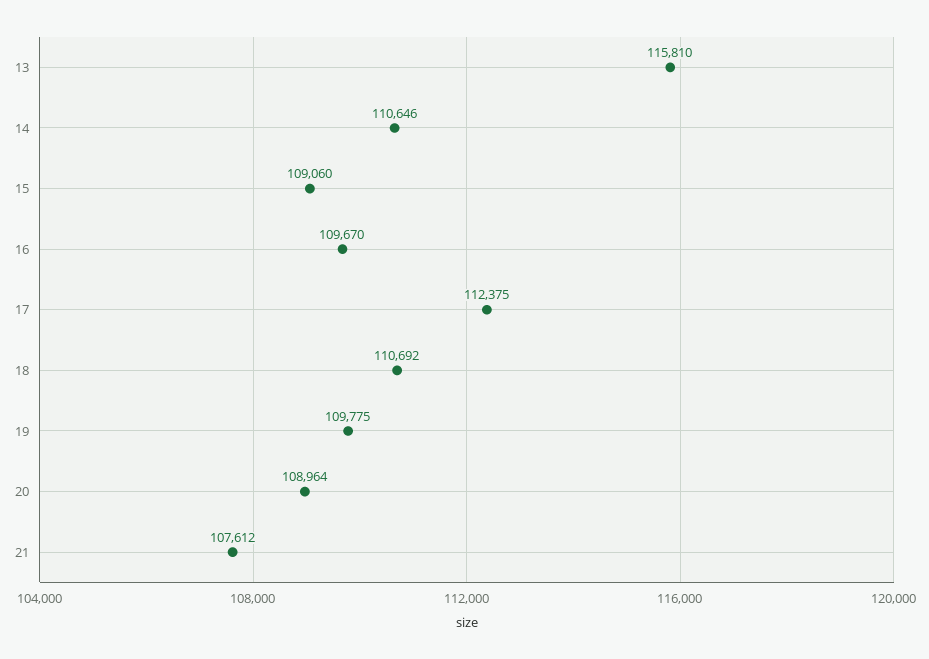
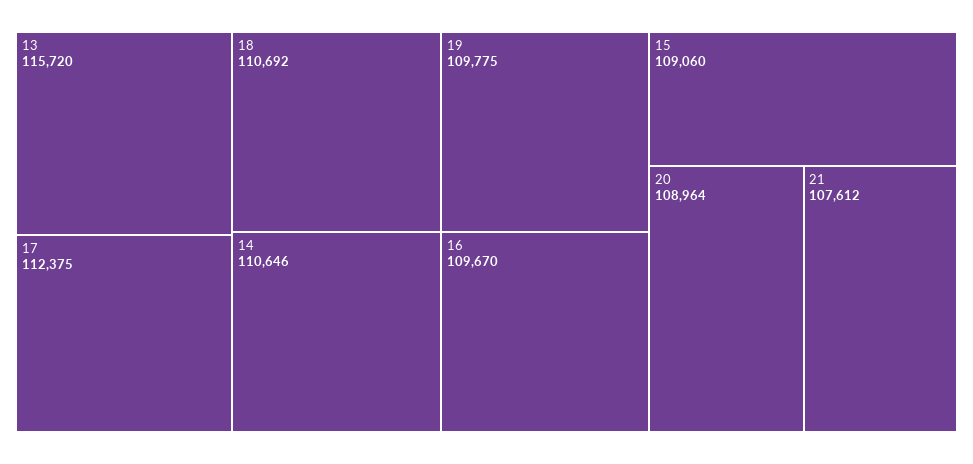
  {
-   "13": 115810,
+   "13": 115720,
    "14": 110646,
    "15": 109060,
    "16": 109670,
    "17": 112375,
    "18": 110692,
    "19": 109775,
    "20": 108964,
    "21": 107612
  }

